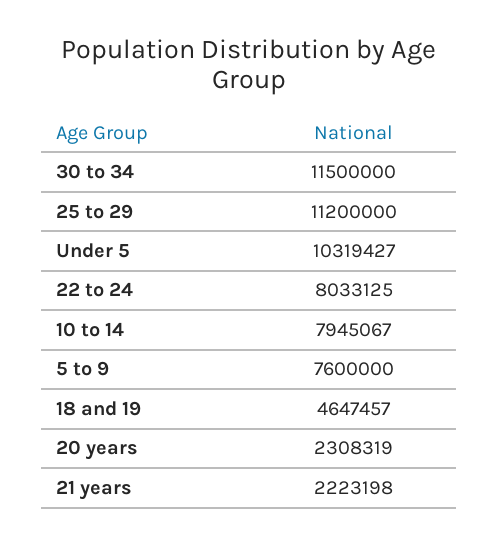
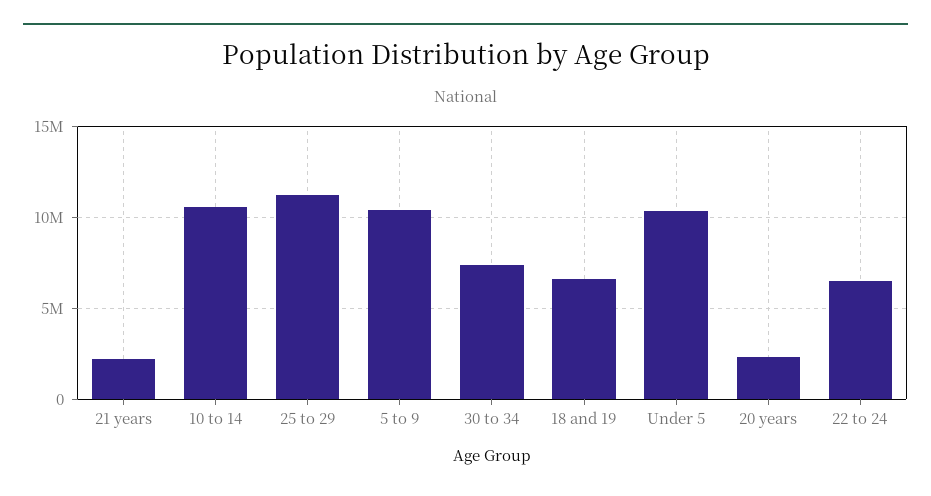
  {
-   "30 to 34": 11500000,
+   "30 to 34": 7500000,
    "25 to 29": 11200000,
    "Under 5": 10319427,
-   "22 to 24": 8033125,
+   "22 to 24": 6500000,
-   "10 to 14": 7945067,
+   "10 to 14": 10500000,
-   "5 to 9": 7600000,
+   "5 to 9": 10500000,
-   "18 and 19": 4647457,
+   "18 and 19": 6500000,
    "20 years": 2308319,
    "21 years": 2223198
  }

